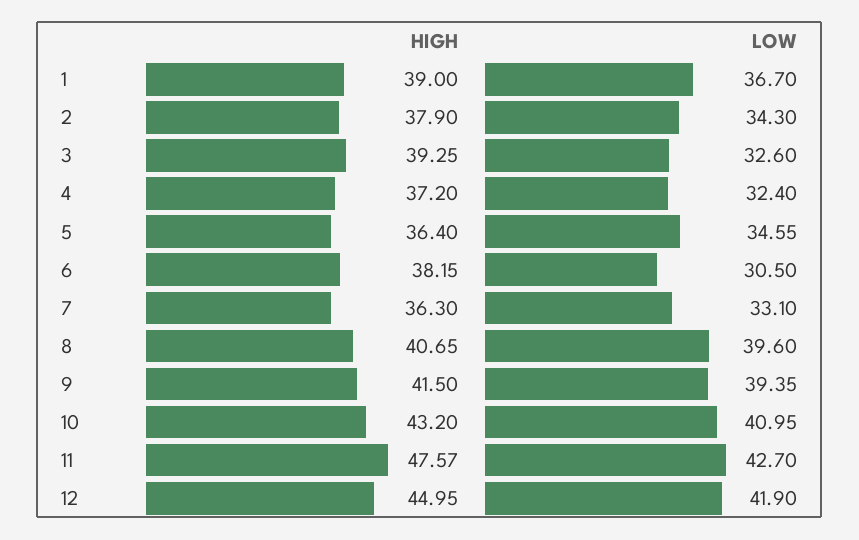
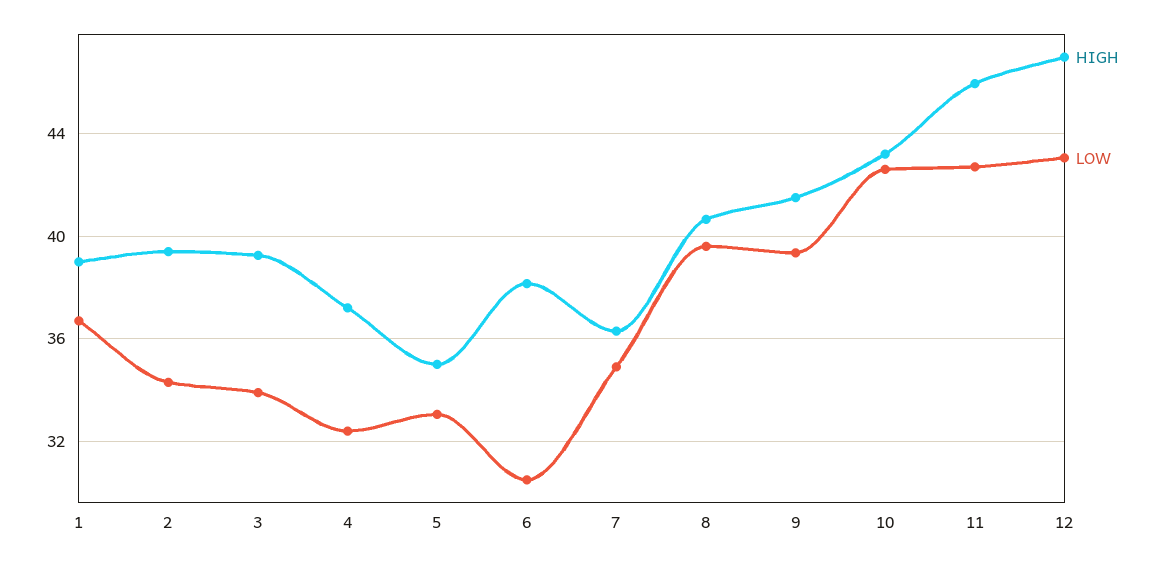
  {
    "HIGH": {
      "1": 39,
-     "2": 37.9,
+     "2": 39.5,
      "3": 39.25,
      "4": 37.2,
-     "5": 36.4,
+     "5": 35,
      "6": 38.15,
      "7": 36.3,
      "8": 40.65,
      "9": 41.5,
      "10": 43.2,
-     "11": 47.57,
+     "11": 46,
-     "12": 44.95
+     "12": 47
    },
    "LOW": {
      "1": 36.7,
      "2": 34.3,
-     "3": 32.6,
+     "3": 34,
      "4": 32.4,
-     "5": 34.55,
+     "5": 33,
      "6": 30.5,
-     "7": 33.1,
+     "7": 35,
      "8": 39.6,
      "9": 39.35,
-     "10": 40.95,
+     "10": 42.5,
      "11": 42.7,
-     "12": 41.9
+     "12": 43
    }
  }

